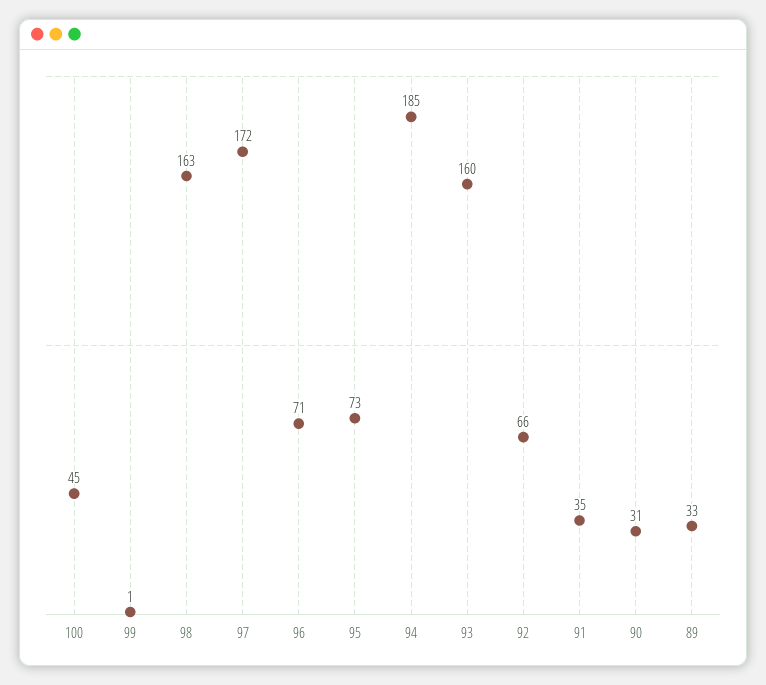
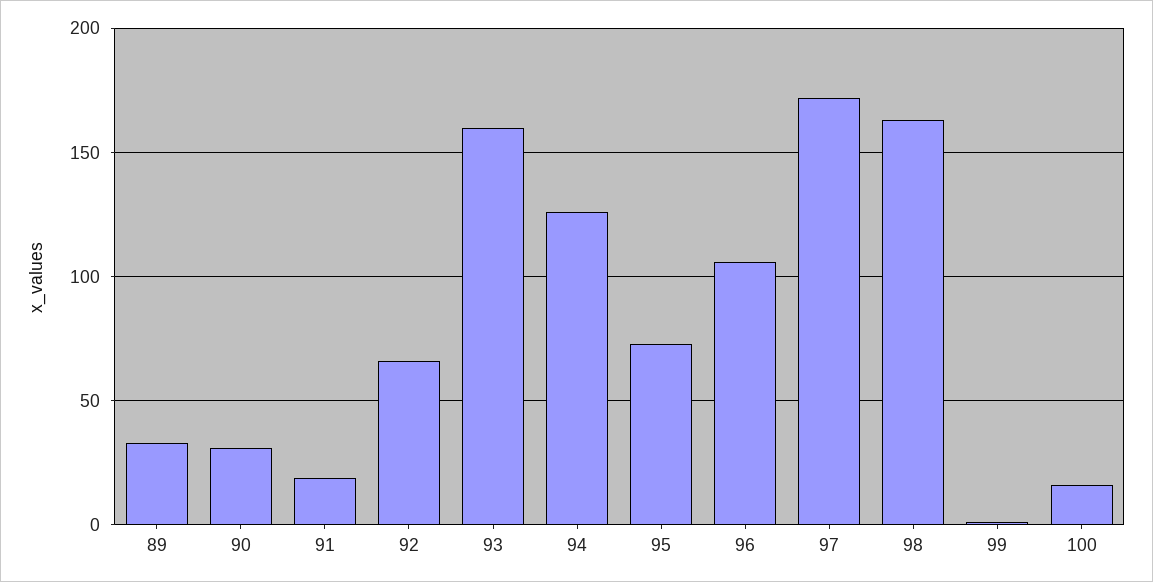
  {
-   "100": 45,
+   "100": 15,
    "99": 1,
    "98": 163,
    "97": 172,
-   "96": 71,
+   "96": 105,
    "95": 73,
-   "94": 185,
+   "94": 125,
    "93": 160,
    "92": 66,
-   "91": 35,
+   "91": 20,
    "90": 31,
    "89": 33
  }

